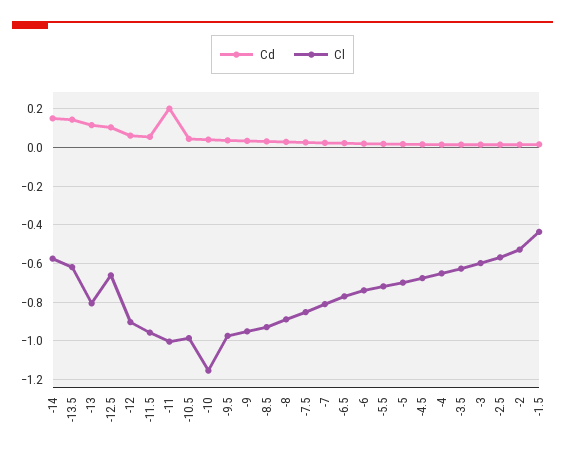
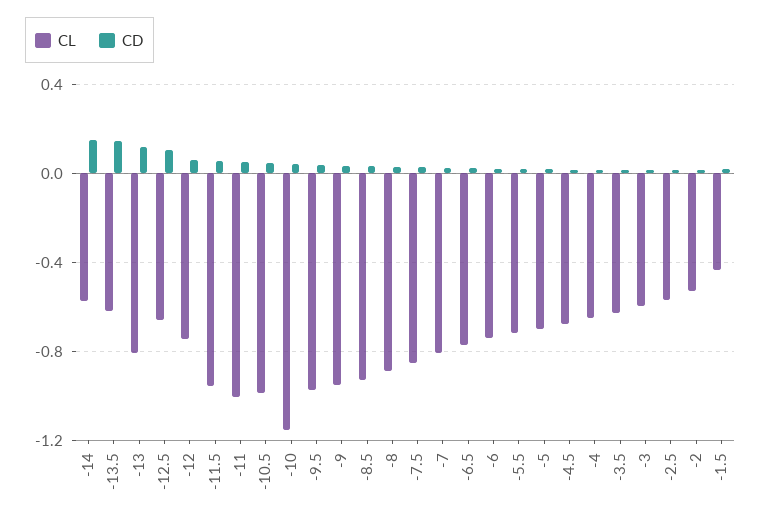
  {
    "Cd": {
      "-14": 0.15,
      "-13.5": 0.15,
      "-13": 0.1,
      "-12.5": 0.1,
      "-12": 0.05,
      "-11.5": 0.05,
-     "-11": 0.2,
+     "-11": 0.05,
      "-10.5": 0.05,
      "-10": 0.05,
      "-9.5": 0.05,
      "-9": 0.05,
      "-8.5": 0.05,
      "-8": 0.05,
      "-7.5": 0.05,
      "-7": 0,
      "-6.5": 0,
      "-6": 0,
      "-5.5": 0,
      "-5": 0,
      "-4.5": 0,
      "-4": 0,
      "-3.5": 0,
      "-3": 0,
      "-2.5": 0,
      "-2": 0,
      "-1.5": 0
    },
    "Cl": {
      "-14": -0.55,
      "-13.5": -0.6,
      "-13": -0.8,
      "-12.5": -0.65,
-     "-12": -0.9,
+     "-12": -0.75,
      "-11.5": -0.95,
      "-11": -1,
      "-10.5": -1,
      "-10": -1.15,
      "-9.5": -0.95,
      "-9": -0.95,
      "-8.5": -0.95,
      "-8": -0.9,
      "-7.5": -0.85,
      "-7": -0.8,
      "-6.5": -0.75,
      "-6": -0.75,
      "-5.5": -0.7,
      "-5": -0.7,
      "-4.5": -0.7,
      "-4": -0.65,
      "-3.5": -0.65,
      "-3": -0.6,
      "-2.5": -0.55,
      "-2": -0.55,
      "-1.5": -0.45
    }
  }

